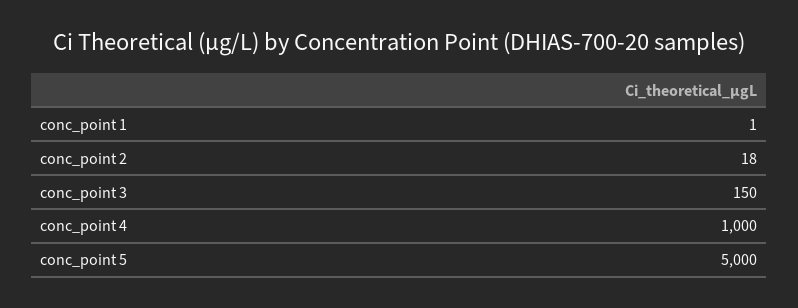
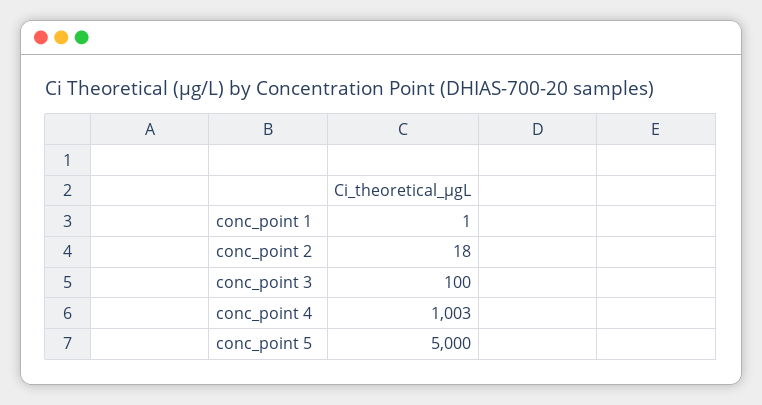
  {
    "conc_point 1": 1,
    "conc_point 2": 18,
-   "conc_point 3": 150,
+   "conc_point 3": 100,
-   "conc_point 4": 1000,
+   "conc_point 4": 1003,
    "conc_point 5": 5000
  }

